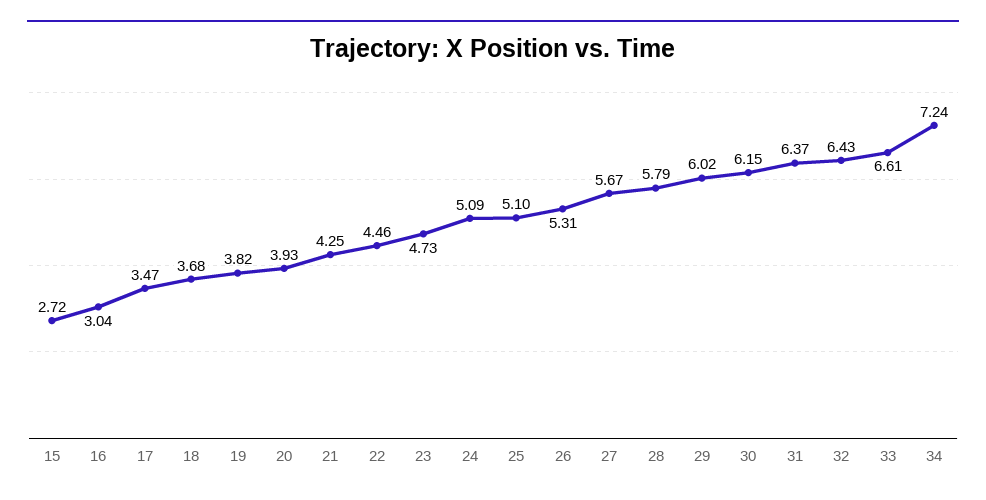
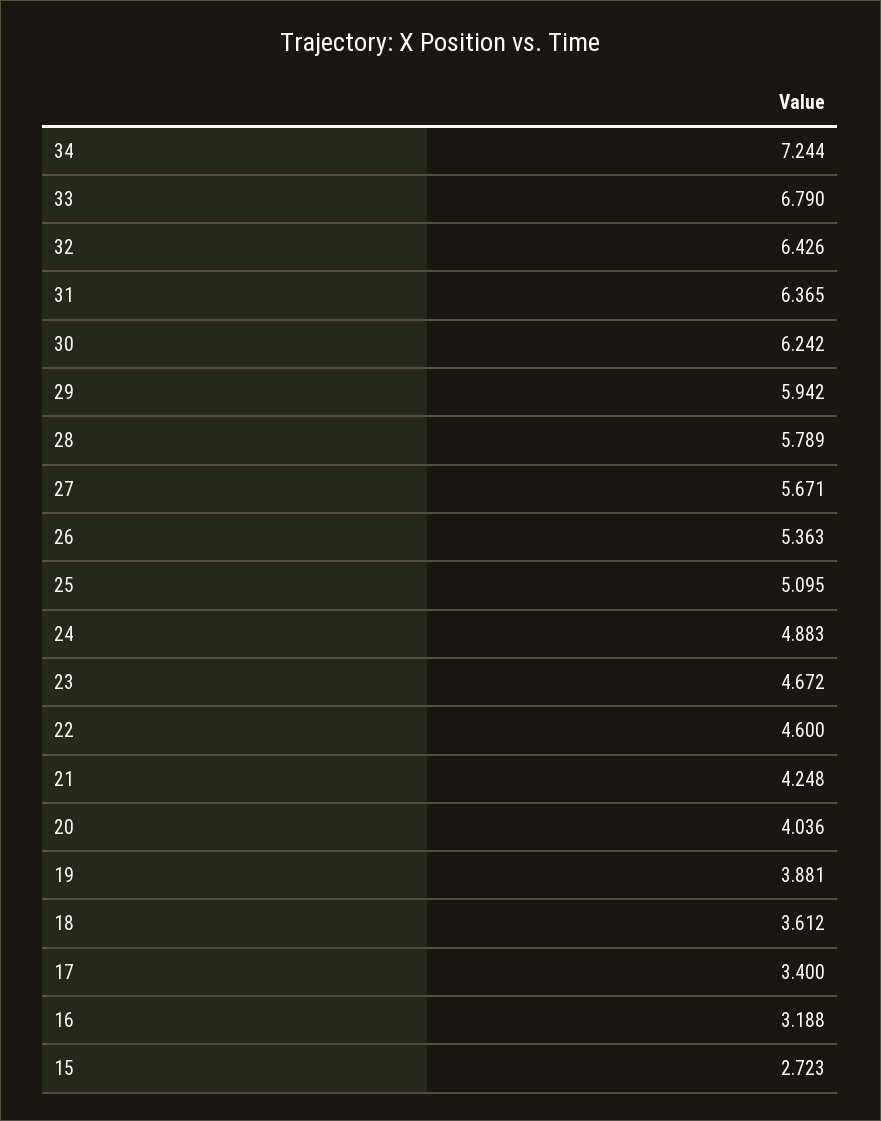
  {
    "15": 2.723,
-   "16": 3.04,
+   "16": 3.188,
-   "17": 3.47,
+   "17": 3.4,
-   "18": 3.68,
+   "18": 3.612,
-   "19": 3.82,
+   "19": 3.881,
-   "20": 3.93,
+   "20": 4.036,
    "21": 4.248,
-   "22": 4.46,
+   "22": 4.6,
-   "23": 4.73,
+   "23": 4.672,
-   "24": 5.09,
+   "24": 4.883,
    "25": 5.095,
-   "26": 5.31,
+   "26": 5.363,
    "27": 5.671,
    "28": 5.789,
-   "29": 6.02,
+   "29": 5.942,
-   "30": 6.15,
+   "30": 6.242,
    "31": 6.365,
    "32": 6.426,
-   "33": 6.61,
+   "33": 6.79,
    "34": 7.244
  }

